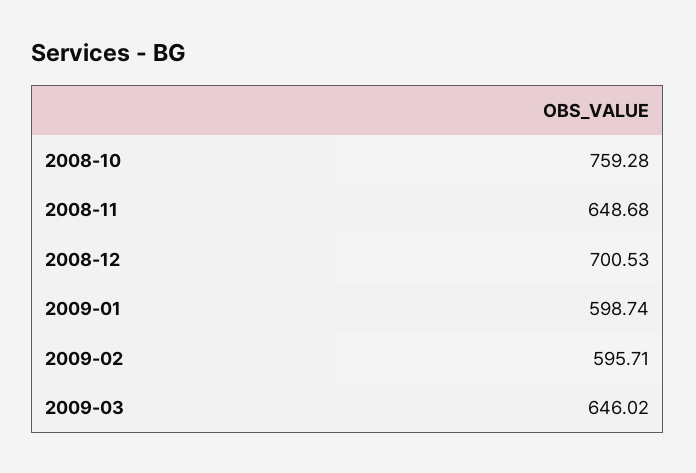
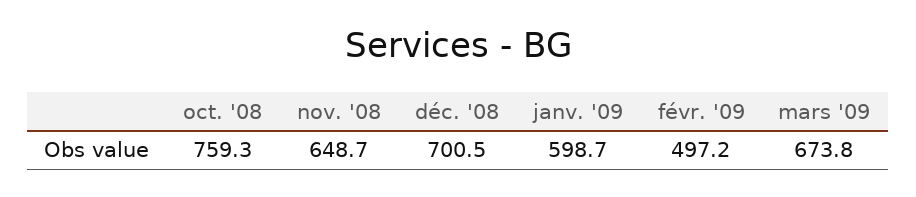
  {
    "2008-10": 759.28,
    "2008-11": 648.68,
    "2008-12": 700.53,
    "2009-01": 598.74,
-   "2009-02": 595.71,
+   "2009-02": 497.2,
-   "2009-03": 646.02
+   "2009-03": 673.8
  }

